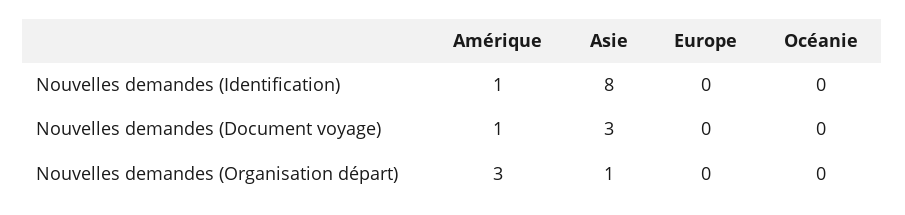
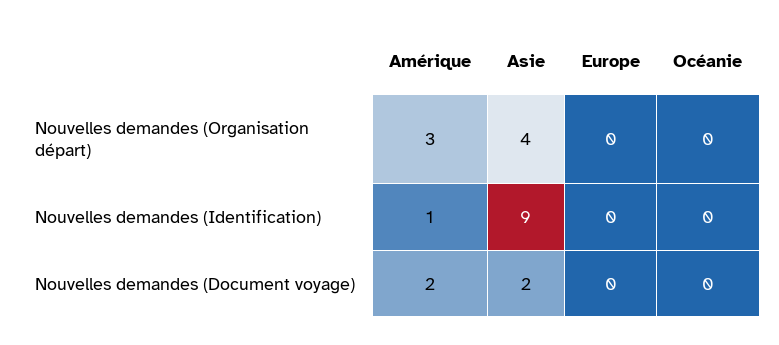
  {
    "Amérique": {
      "Nouvelles demandes (Identification)": 1,
-     "Nouvelles demandes (Document voyage)": 1,
+     "Nouvelles demandes (Document voyage)": 2,
      "Nouvelles demandes (Organisation départ)": 3
    },
    "Asie": {
-     "Nouvelles demandes (Identification)": 8,
+     "Nouvelles demandes (Identification)": 9,
-     "Nouvelles demandes (Document voyage)": 3,
+     "Nouvelles demandes (Document voyage)": 2,
-     "Nouvelles demandes (Organisation départ)": 1
+     "Nouvelles demandes (Organisation départ)": 4
    },
    "Europe": {
      "Nouvelles demandes (Identification)": 0,
      "Nouvelles demandes (Document voyage)": 0,
      "Nouvelles demandes (Organisation départ)": 0
    },
    "Océanie": {
      "Nouvelles demandes (Identification)": 0,
      "Nouvelles demandes (Document voyage)": 0,
      "Nouvelles demandes (Organisation départ)": 0
    }
  }

